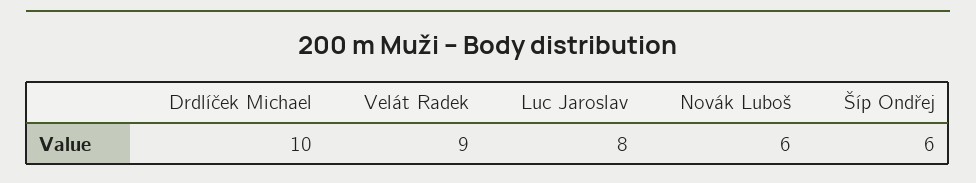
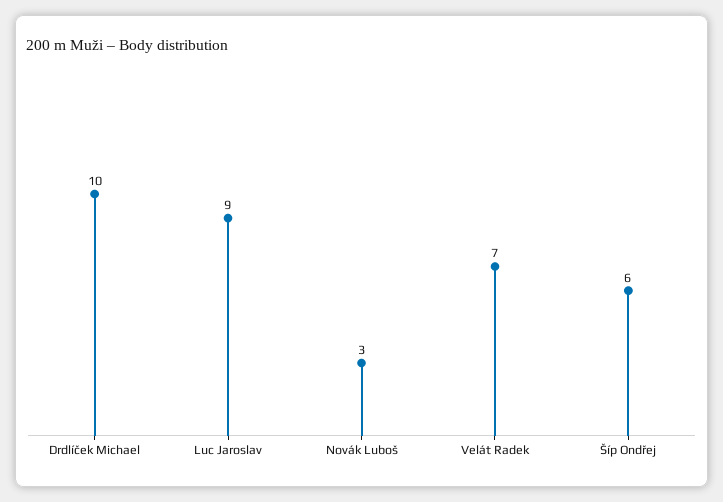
  {
    "Drdlíček Michael": 10,
-   "Velát Radek": 9,
+   "Velát Radek": 7,
-   "Luc Jaroslav": 8,
+   "Luc Jaroslav": 9,
-   "Novák Luboš": 6,
+   "Novák Luboš": 3,
    "Šíp Ondřej": 6
  }

